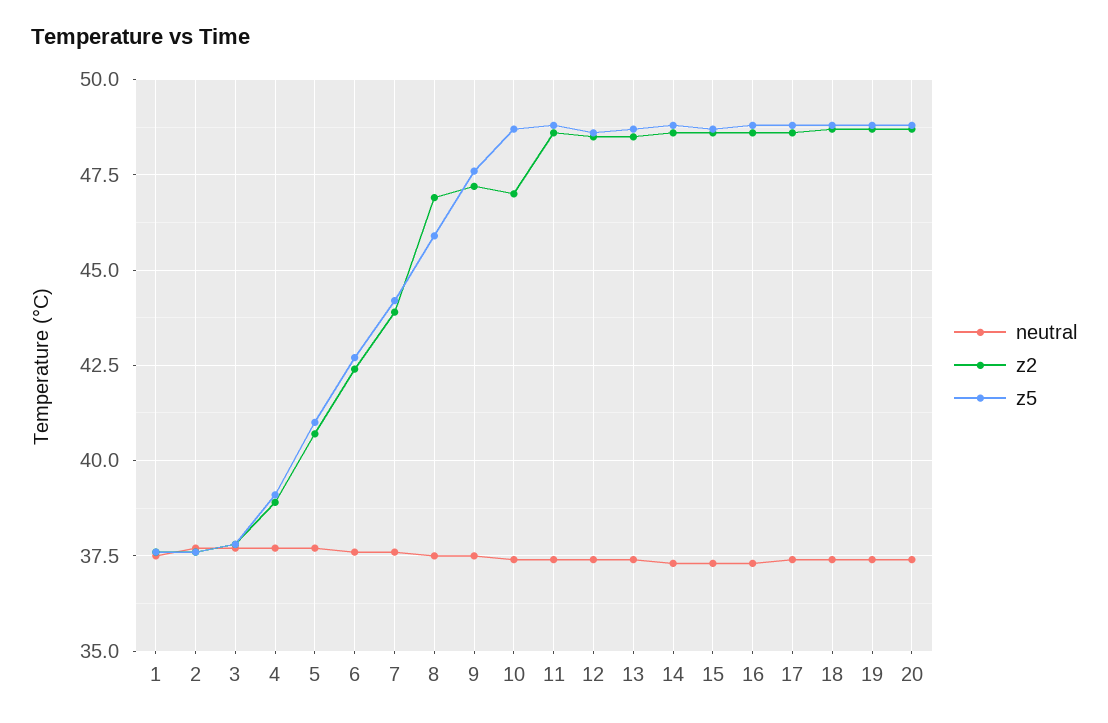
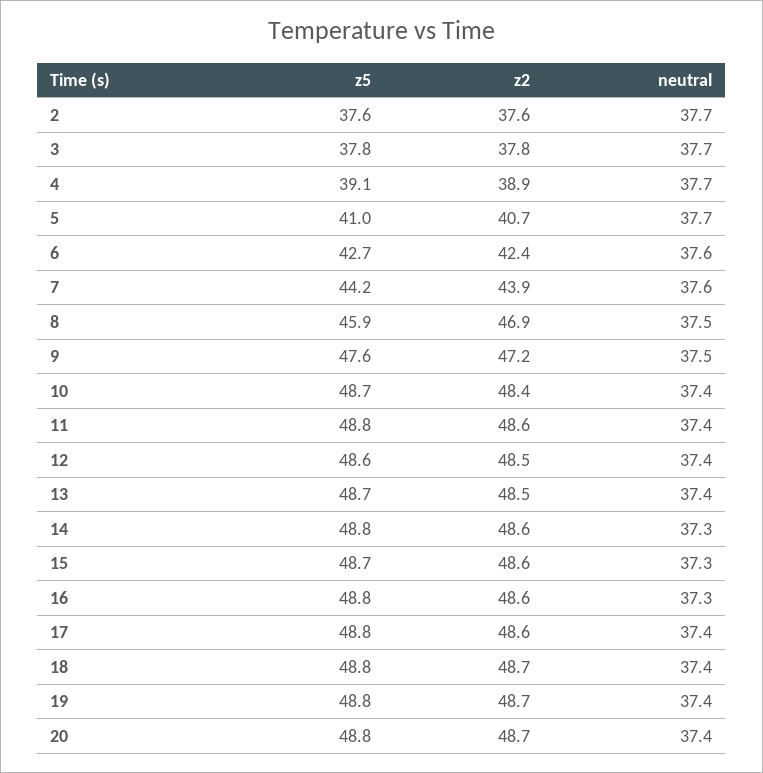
  {
    "neutral": {
-     "1": 37.5,
      "2": 37.7,
      "3": 37.7,
      "4": 37.7,
      "5": 37.7,
      "6": 37.6,
      "7": 37.6,
      "8": 37.5,
      "9": 37.5,
      "10": 37.4,
      "11": 37.4,
      "12": 37.4,
      "13": 37.4,
      "14": 37.3,
      "15": 37.3,
      "16": 37.3,
      "17": 37.4,
      "18": 37.4,
      "19": 37.4,
      "20": 37.4
    },
    "z2": {
-     "1": 37.5,
      "2": 37.6,
      "3": 37.8,
      "4": 38.9,
      "5": 40.7,
      "6": 42.4,
      "7": 43.9,
      "8": 46.9,
      "9": 47.2,
-     "10": 47,
+     "10": 48.4,
      "11": 48.6,
      "12": 48.5,
      "13": 48.5,
      "14": 48.6,
      "15": 48.6,
      "16": 48.6,
      "17": 48.6,
      "18": 48.7,
      "19": 48.7,
      "20": 48.7
    },
    "z5": {
-     "1": 37.5,
      "2": 37.6,
      "3": 37.8,
      "4": 39.1,
      "5": 41,
      "6": 42.7,
      "7": 44.2,
      "8": 45.9,
      "9": 47.6,
      "10": 48.7,
      "11": 48.8,
      "12": 48.6,
      "13": 48.7,
      "14": 48.8,
      "15": 48.7,
      "16": 48.8,
      "17": 48.8,
      "18": 48.8,
      "19": 48.8,
      "20": 48.8
    }
  }

